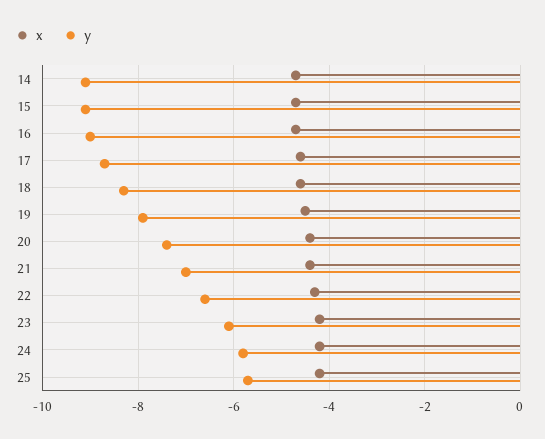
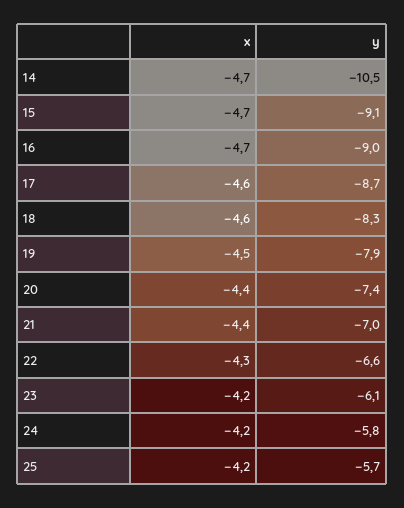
  {
    "x": {
      "14": -4.7,
      "15": -4.7,
      "16": -4.7,
      "17": -4.6,
      "18": -4.6,
      "19": -4.5,
      "20": -4.4,
      "21": -4.4,
      "22": -4.3,
      "23": -4.2,
      "24": -4.2,
      "25": -4.2
    },
    "y": {
-     "14": -9,
+     "14": -10.5,
      "15": -9.1,
      "16": -9,
      "17": -8.7,
      "18": -8.3,
      "19": -7.9,
      "20": -7.4,
      "21": -7,
      "22": -6.6,
      "23": -6.1,
      "24": -5.8,
      "25": -5.7
    }
  }

